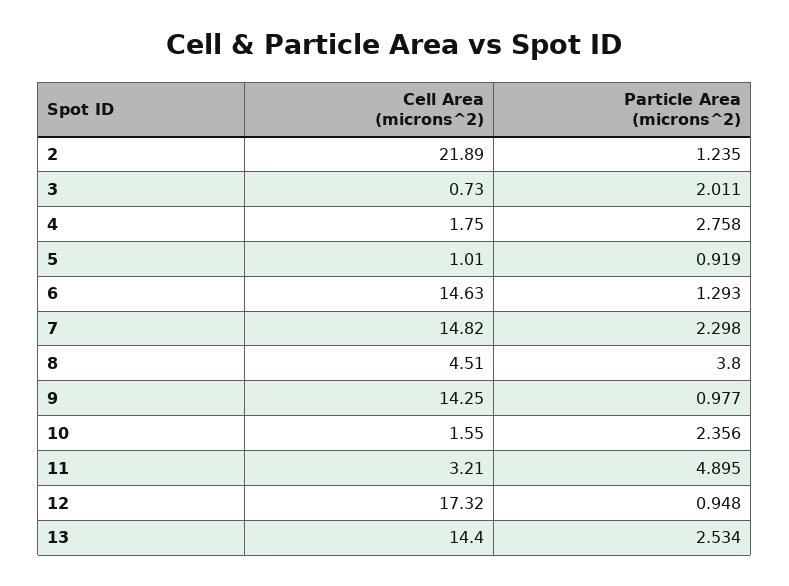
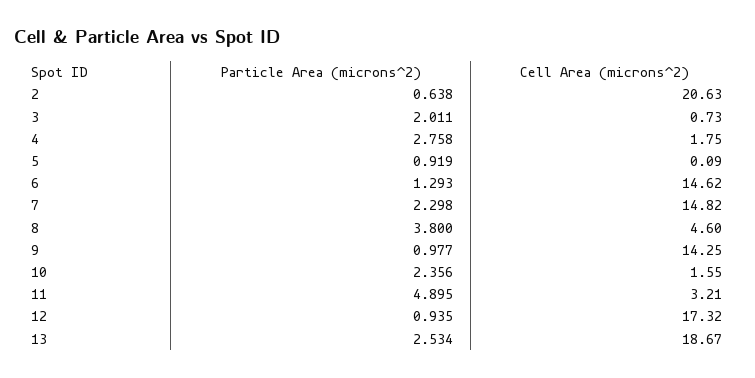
  {
    "Cell Area (microns^2)": {
-     "2": 21.89,
+     "2": 20.63,
      "3": 0.73,
      "4": 1.75,
-     "5": 1.01,
+     "5": 0.09,
-     "6": 14.63,
+     "6": 14.62,
      "7": 14.82,
-     "8": 4.51,
+     "8": 4.6,
      "9": 14.25,
      "10": 1.55,
      "11": 3.21,
      "12": 17.32,
-     "13": 14.4
+     "13": 18.67
    },
    "Particle Area (microns^2)": {
-     "2": 1.235,
+     "2": 0.638,
      "3": 2.011,
      "4": 2.758,
      "5": 0.919,
      "6": 1.293,
      "7": 2.298,
      "8": 3.8,
      "9": 0.977,
      "10": 2.356,
      "11": 4.895,
-     "12": 0.948,
+     "12": 0.935,
      "13": 2.534
    }
  }

